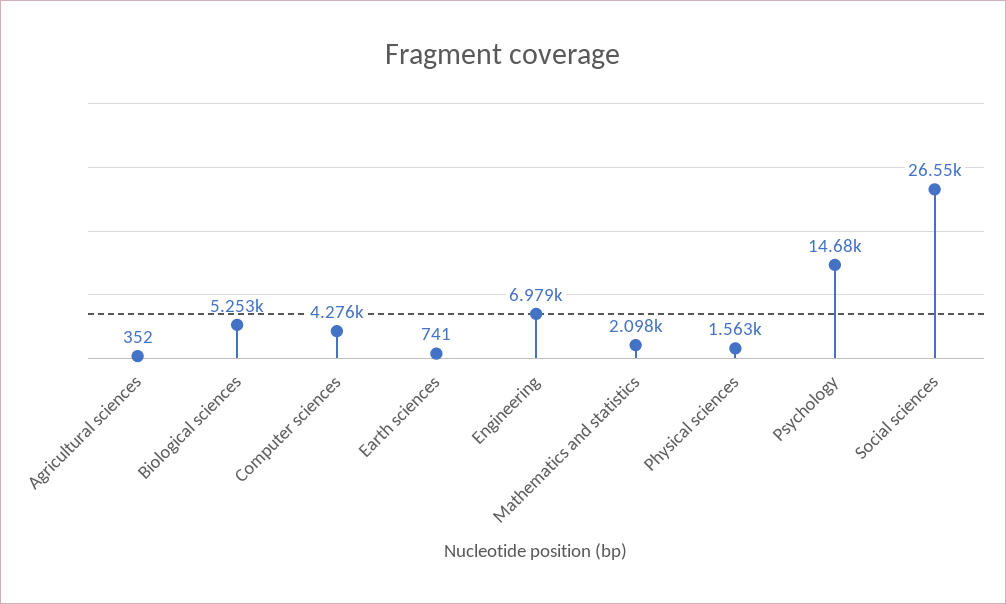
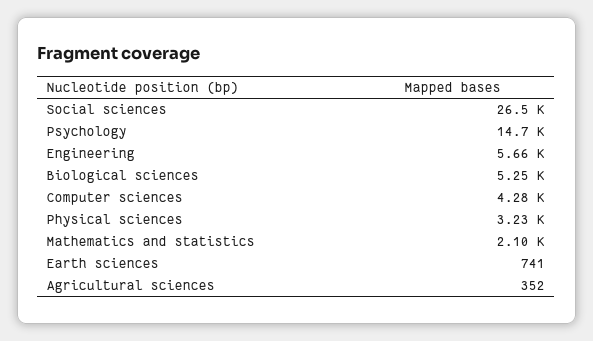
  {
    "Agricultural sciences": 352,
    "Biological sciences": 5253,
    "Computer sciences": 4276,
    "Earth sciences": 741,
-   "Engineering": 6979,
+   "Engineering": 5660,
    "Mathematics and statistics": 2098,
-   "Physical sciences": 1563,
+   "Physical sciences": 3230,
    "Psychology": 14680,
    "Social sciences": 26550
  }

